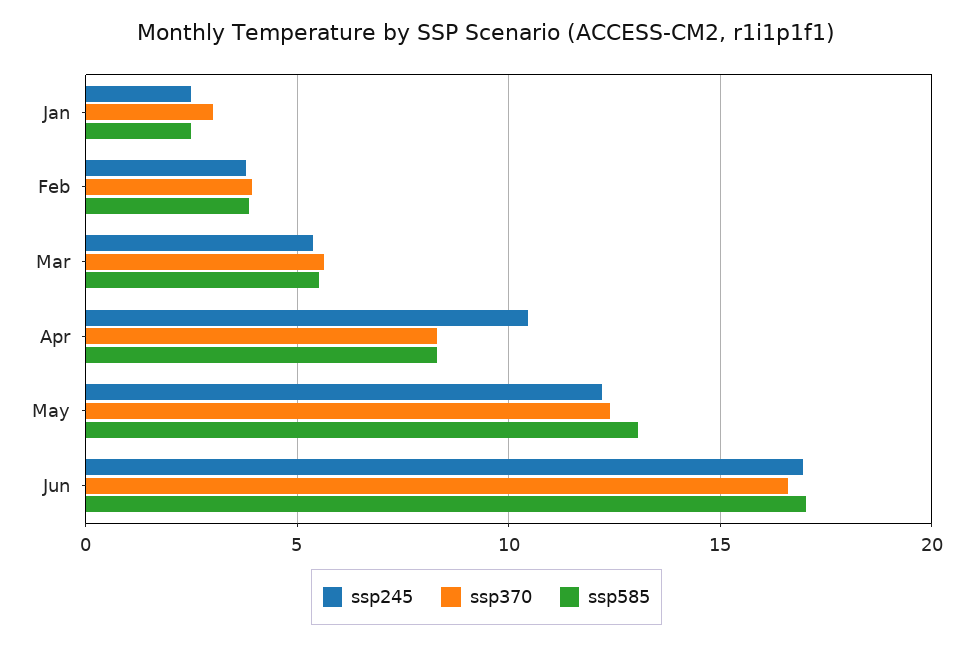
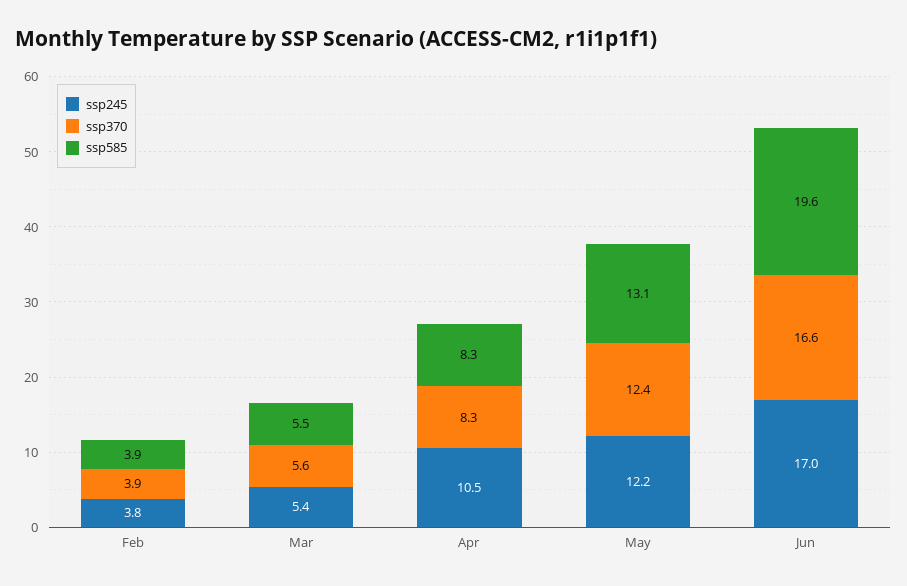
  {
    "ssp245": {
-     "Jan": 2.5,
      "Feb": 3.8,
      "Mar": 5.4,
      "Apr": 10.5,
      "May": 12.2,
      "Jun": 17
    },
    "ssp370": {
-     "Jan": 3,
      "Feb": 3.9,
      "Mar": 5.6,
      "Apr": 8.3,
      "May": 12.4,
      "Jun": 16.6
    },
    "ssp585": {
-     "Jan": 2.5,
      "Feb": 3.9,
      "Mar": 5.5,
      "Apr": 8.3,
      "May": 13.1,
-     "Jun": 17
+     "Jun": 19.6
    }
  }

